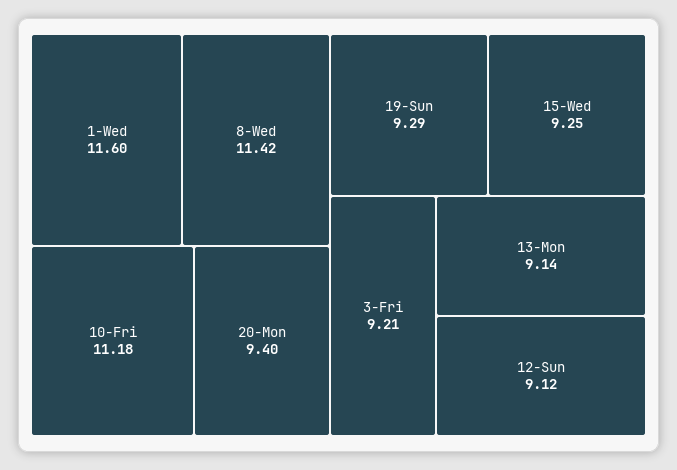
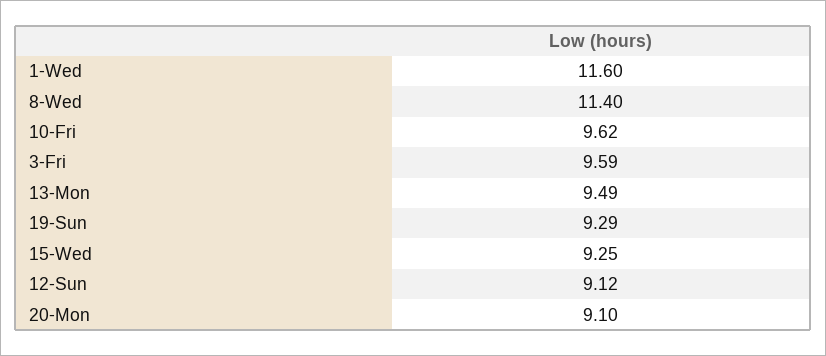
  {
    "1-Wed": 11.6,
-   "8-Wed": 11.42,
+   "8-Wed": 11.4,
-   "10-Fri": 11.18,
+   "10-Fri": 9.62,
-   "20-Mon": 9.4,
+   "20-Mon": 9.1,
    "19-Sun": 9.29,
    "15-Wed": 9.25,
-   "3-Fri": 9.21,
+   "3-Fri": 9.59,
-   "13-Mon": 9.14,
+   "13-Mon": 9.49,
    "12-Sun": 9.12
  }

